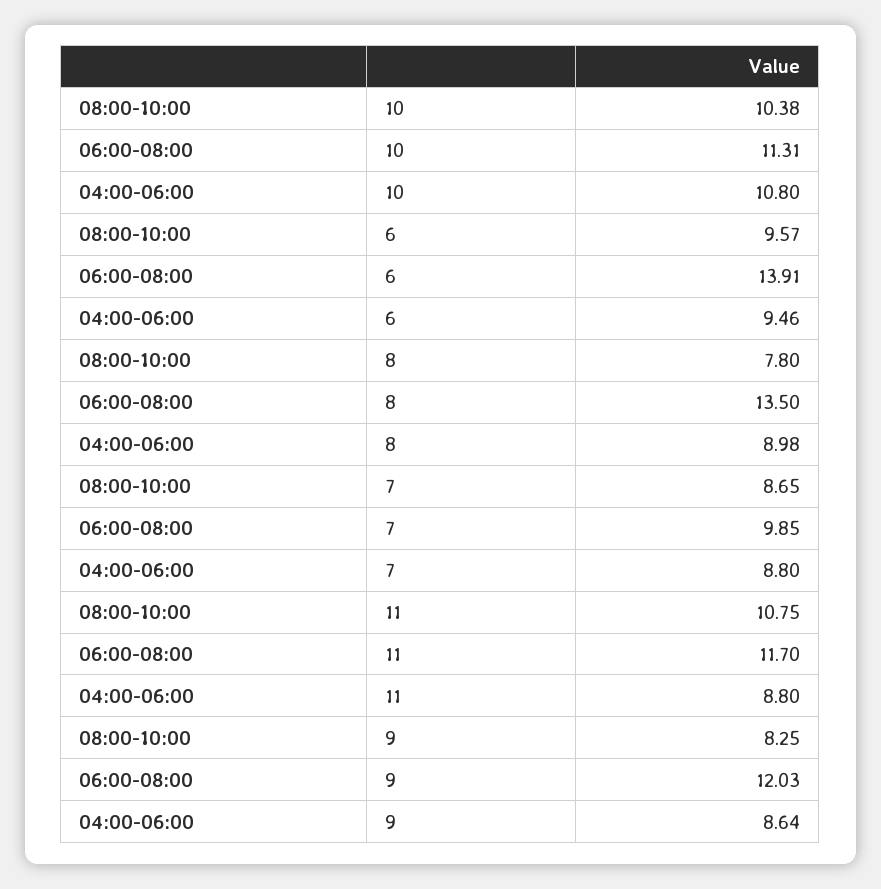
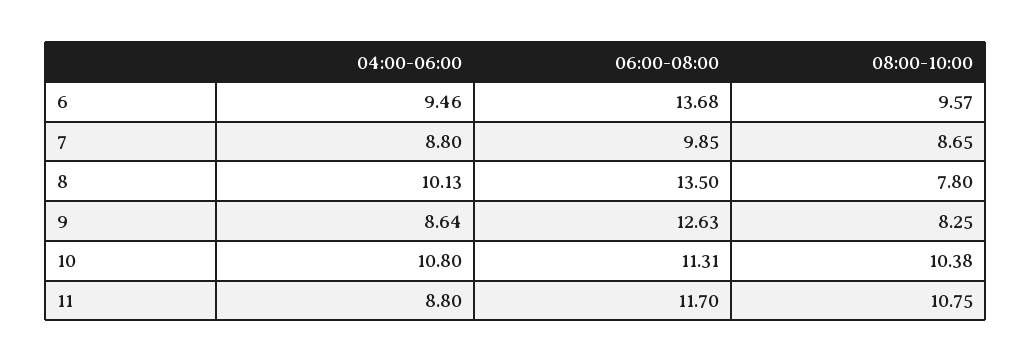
  {
    "08:00-10:00": {
      "10": 10.38,
      "6": 9.57,
      "8": 7.8,
      "7": 8.65,
      "11": 10.75,
      "9": 8.25
    },
    "06:00-08:00": {
      "10": 11.31,
-     "6": 13.91,
+     "6": 13.68,
      "8": 13.5,
      "7": 9.85,
      "11": 11.7,
-     "9": 12.03
+     "9": 12.63
    },
    "04:00-06:00": {
      "10": 10.8,
      "6": 9.46,
-     "8": 8.98,
+     "8": 10.13,
      "7": 8.8,
      "11": 8.8,
      "9": 8.64
    }
  }

